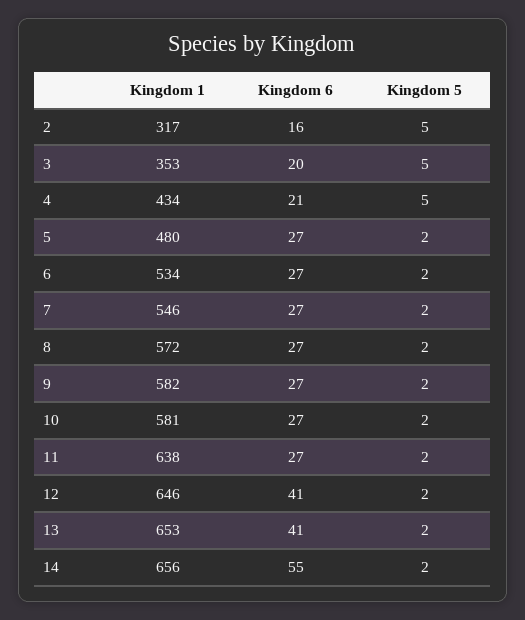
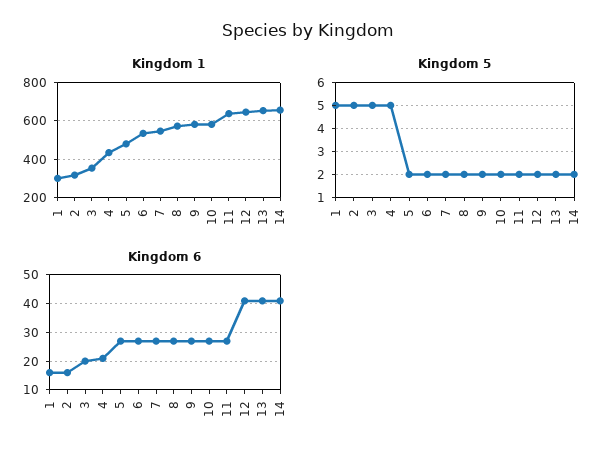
  {
    "Kingdom 1": {
      "2": 317,
      "3": 353,
      "4": 434,
      "5": 480,
      "6": 534,
      "7": 546,
      "8": 572,
      "9": 582,
      "10": 581,
      "11": 638,
      "12": 646,
      "13": 653,
-     "14": 656
+     "14": 656,
+     "1": 300
    },
    "Kingdom 6": {
      "2": 16,
      "3": 20,
      "4": 21,
      "5": 27,
      "6": 27,
      "7": 27,
      "8": 27,
      "9": 27,
      "10": 27,
      "11": 27,
      "12": 41,
      "13": 41,
-     "14": 55
+     "14": 40,
+     "1": 15
    },
    "Kingdom 5": {
      "2": 5,
      "3": 5,
      "4": 5,
      "5": 2,
      "6": 2,
      "7": 2,
      "8": 2,
      "9": 2,
      "10": 2,
      "11": 2,
      "12": 2,
      "13": 2,
-     "14": 2
+     "14": 2,
+     "1": 5
    }
  }

